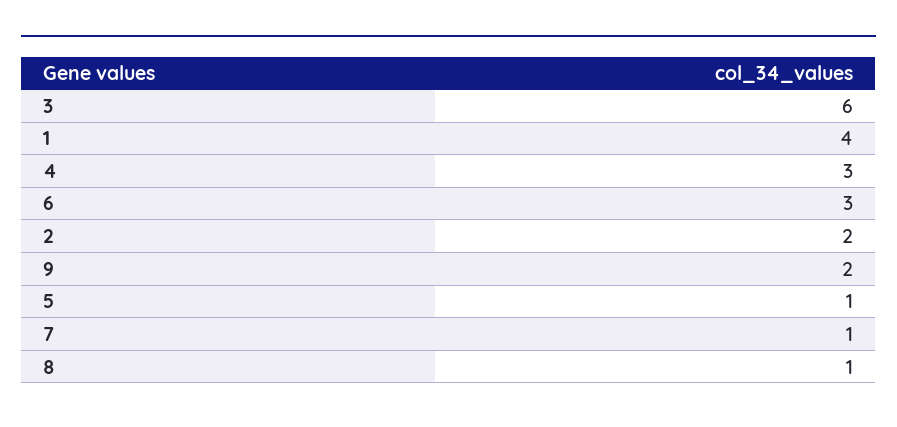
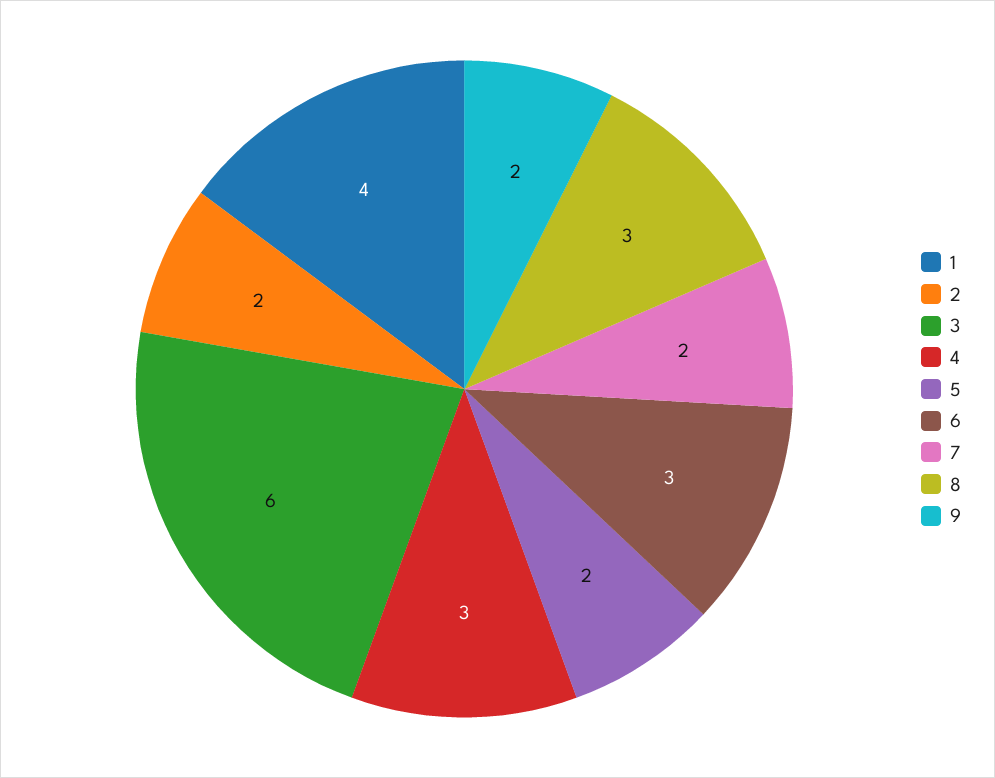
  {
    "3": 6,
    "1": 4,
    "4": 3,
    "6": 3,
    "2": 2,
    "9": 2,
-   "5": 1,
+   "5": 2,
-   "7": 1,
+   "7": 2,
-   "8": 1
+   "8": 3
  }

